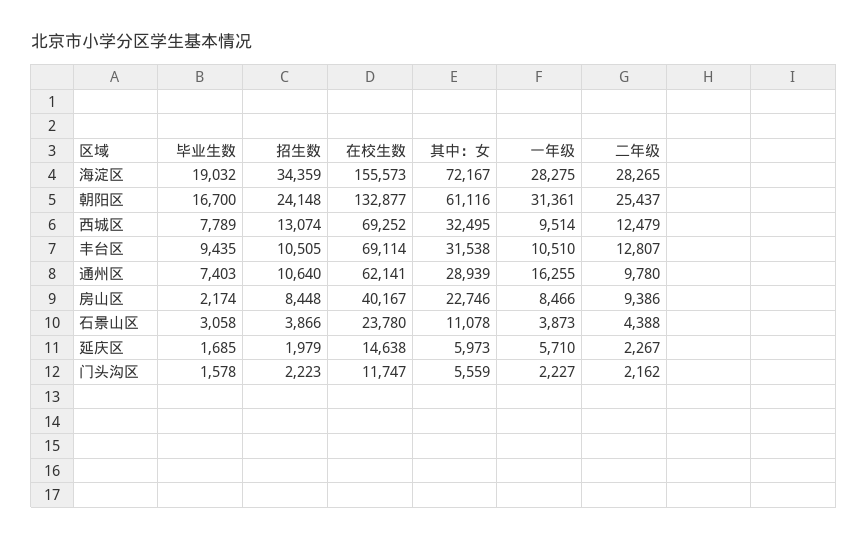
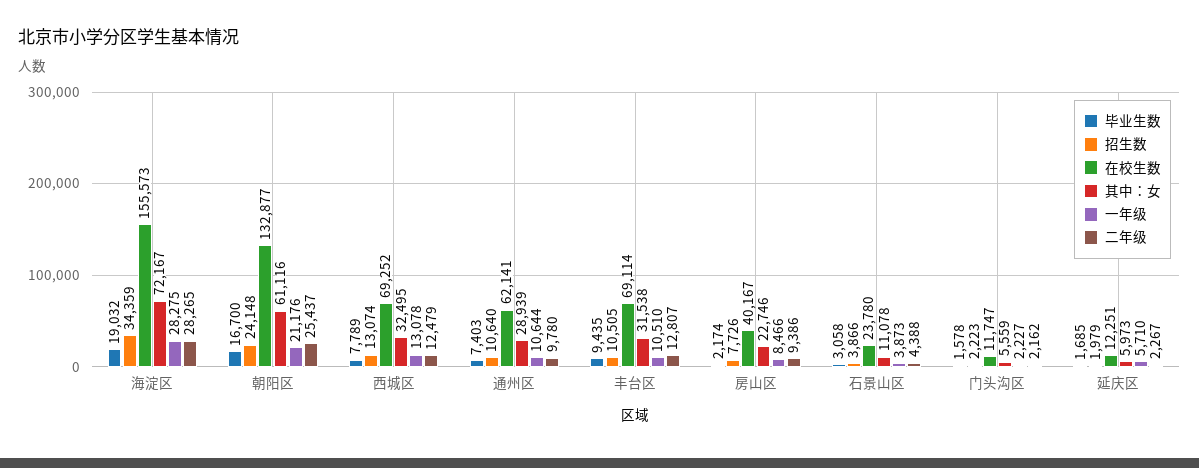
  {
    "毕业生数": {
      "海淀区": 19032,
      "朝阳区": 16700,
      "西城区": 7789,
      "丰台区": 9435,
      "通州区": 7403,
      "房山区": 2174,
      "石景山区": 3058,
      "延庆区": 1685,
      "门头沟区": 1578
    },
    "招生数": {
      "海淀区": 34359,
      "朝阳区": 24148,
      "西城区": 13074,
      "丰台区": 10505,
      "通州区": 10640,
-     "房山区": 8448,
+     "房山区": 7726,
      "石景山区": 3866,
      "延庆区": 1979,
      "门头沟区": 2223
    },
    "在校生数": {
      "海淀区": 155573,
      "朝阳区": 132877,
      "西城区": 69252,
      "丰台区": 69114,
      "通州区": 62141,
      "房山区": 40167,
      "石景山区": 23780,
-     "延庆区": 14638,
+     "延庆区": 12251,
      "门头沟区": 11747
    },
    "其中：女": {
      "海淀区": 72167,
      "朝阳区": 61116,
      "西城区": 32495,
      "丰台区": 31538,
      "通州区": 28939,
      "房山区": 22746,
      "石景山区": 11078,
      "延庆区": 5973,
      "门头沟区": 5559
    },
    "一年级": {
      "海淀区": 28275,
-     "朝阳区": 31361,
+     "朝阳区": 21176,
-     "西城区": 9514,
+     "西城区": 13078,
      "丰台区": 10510,
-     "通州区": 16255,
+     "通州区": 10644,
      "房山区": 8466,
      "石景山区": 3873,
      "延庆区": 5710,
      "门头沟区": 2227
    },
    "二年级": {
      "海淀区": 28265,
      "朝阳区": 25437,
      "西城区": 12479,
      "丰台区": 12807,
      "通州区": 9780,
      "房山区": 9386,
      "石景山区": 4388,
      "延庆区": 2267,
      "门头沟区": 2162
    }
  }

